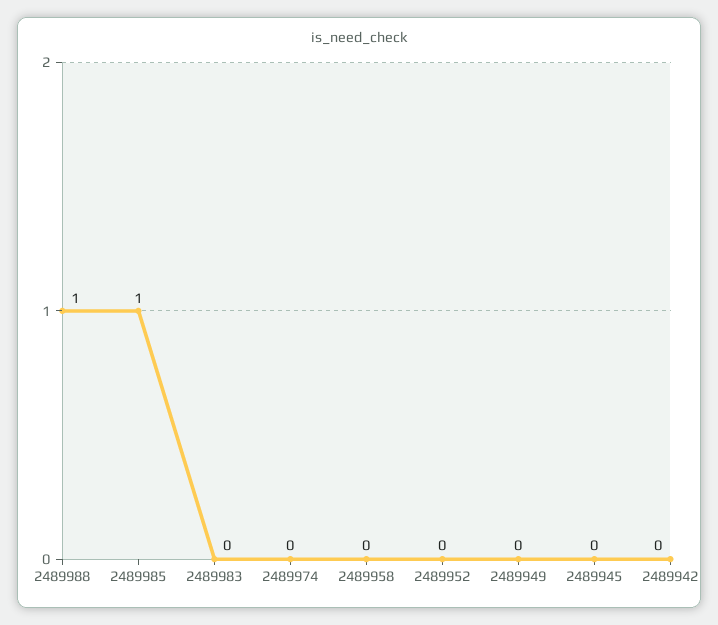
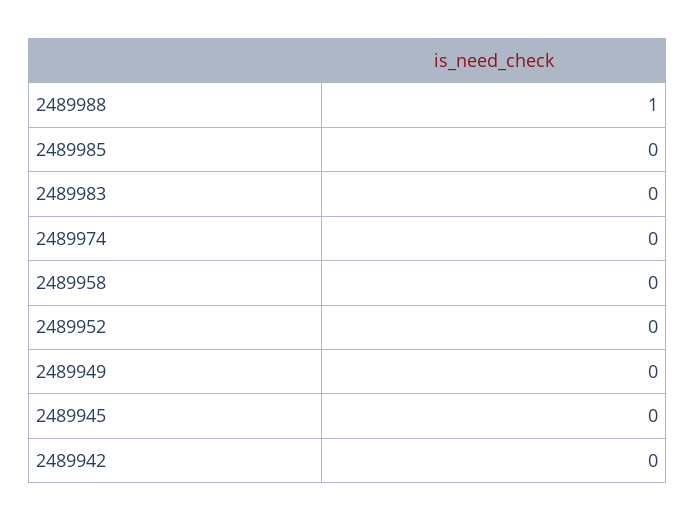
  {
    "2489988": 1,
-   "2489985": 1,
+   "2489985": 0,
    "2489983": 0,
    "2489974": 0,
    "2489958": 0,
    "2489952": 0,
    "2489949": 0,
    "2489945": 0,
    "2489942": 0
  }

